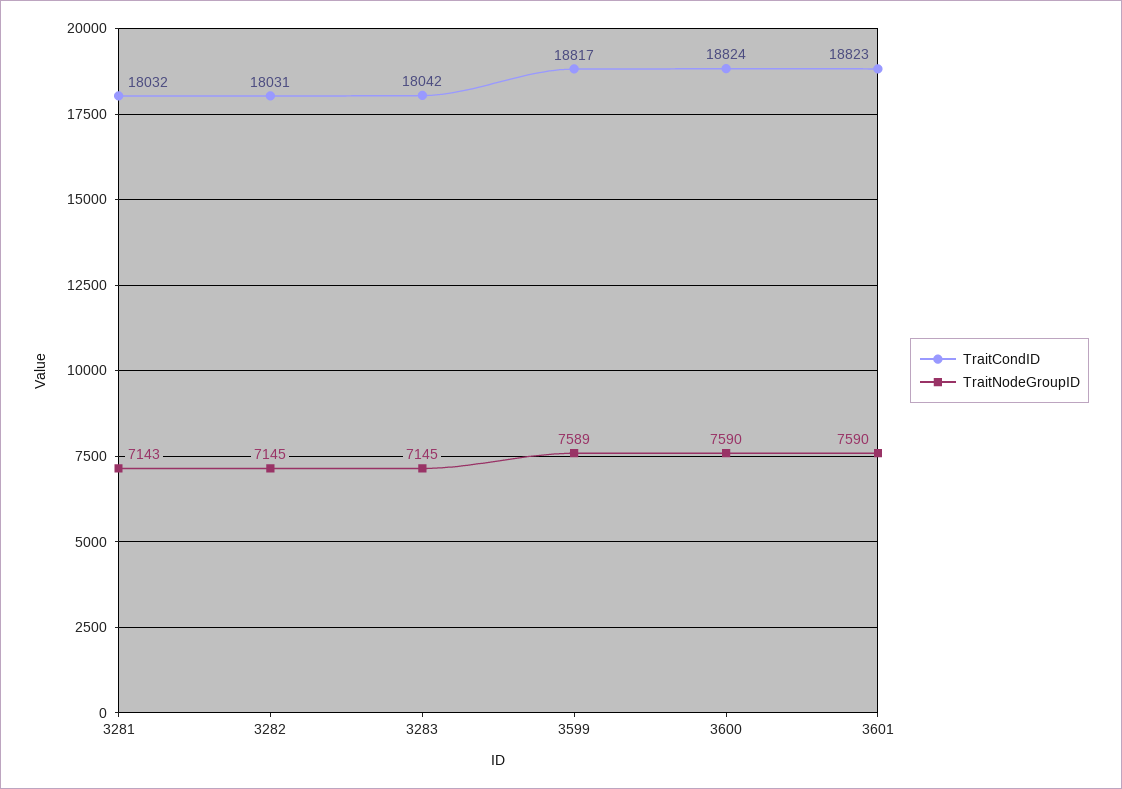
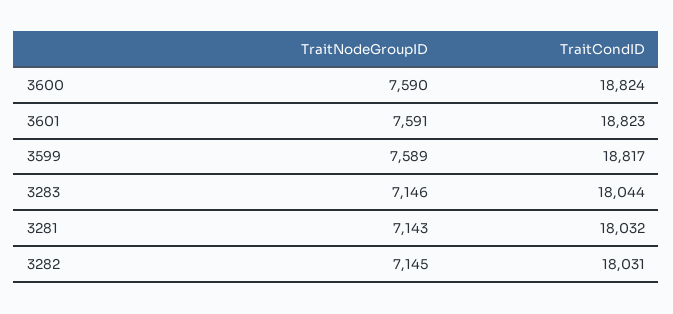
  {
    "TraitCondID": {
      "3281": 18032,
      "3282": 18031,
-     "3283": 18042,
+     "3283": 18044,
      "3599": 18817,
      "3600": 18824,
      "3601": 18823
    },
    "TraitNodeGroupID": {
      "3281": 7143,
      "3282": 7145,
-     "3283": 7145,
+     "3283": 7146,
      "3599": 7589,
      "3600": 7590,
-     "3601": 7590
+     "3601": 7591
    }
  }

